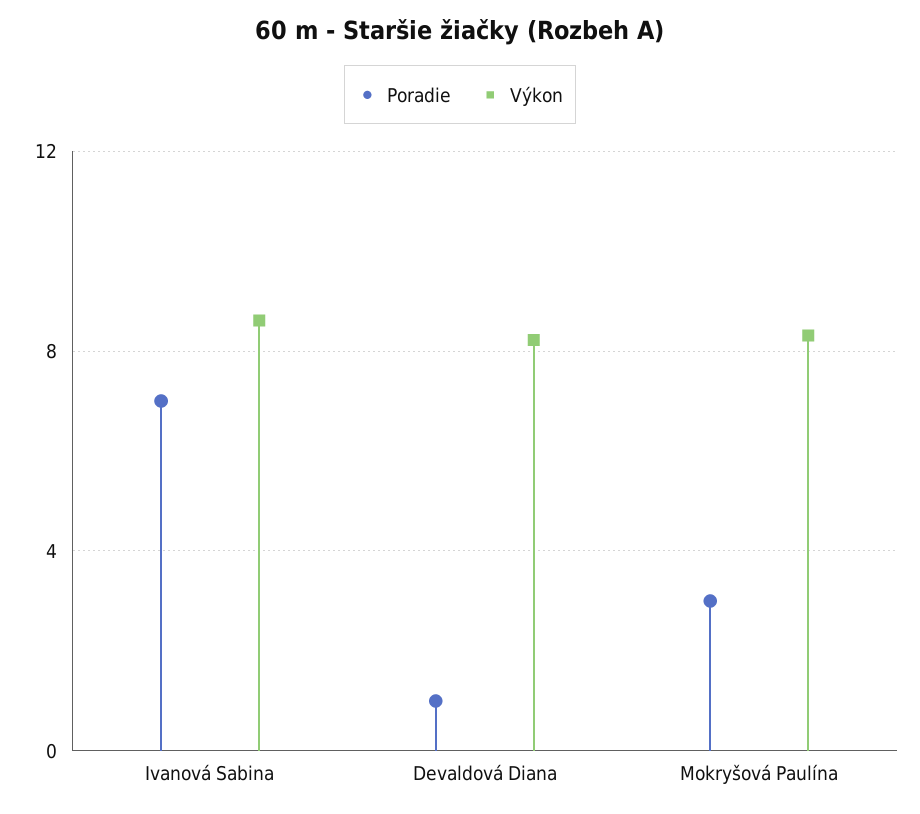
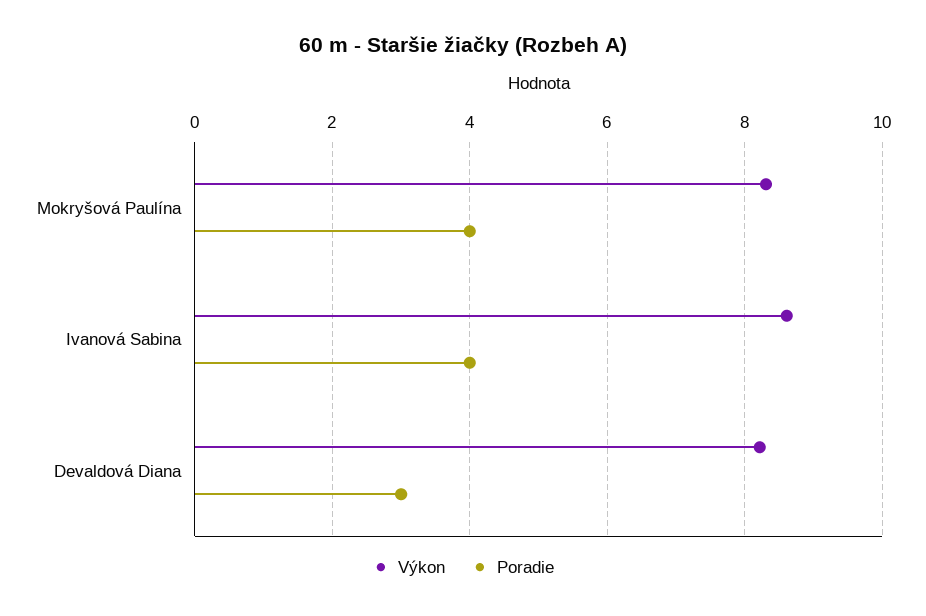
  {
    "Poradie": {
-     "Ivanová Sabina": 7,
+     "Ivanová Sabina": 4,
-     "Devaldová Diana": 1,
+     "Devaldová Diana": 3,
-     "Mokryšová Paulína": 3
+     "Mokryšová Paulína": 4
    },
    "Výkon": {
      "Ivanová Sabina": 8.6,
      "Devaldová Diana": 8.2,
      "Mokryšová Paulína": 8.4
    }
  }

